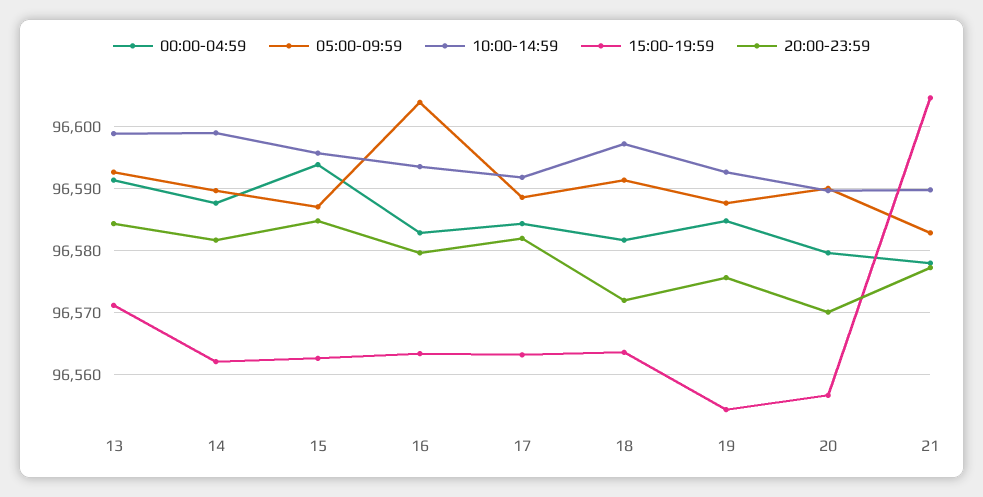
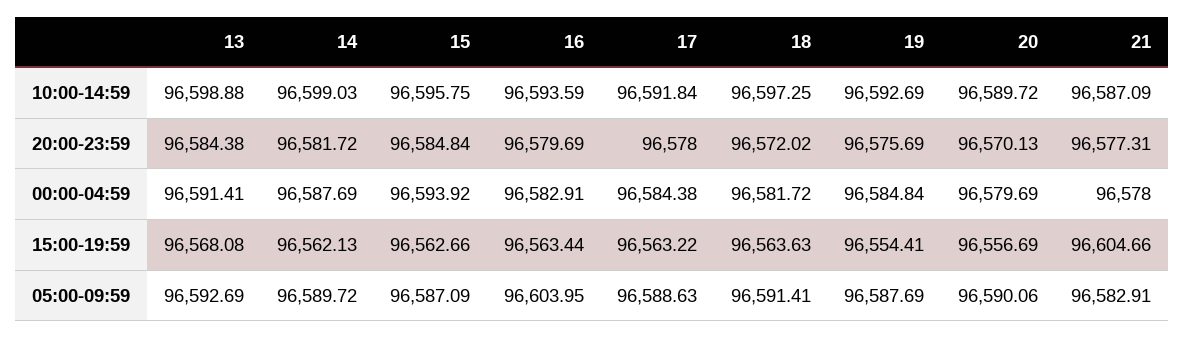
  {
    "00:00-04:59": {
      "13": 96591.41,
      "14": 96587.69,
      "15": 96593.92,
      "16": 96582.91,
      "17": 96584.38,
      "18": 96581.72,
      "19": 96584.84,
      "20": 96579.69,
      "21": 96578
    },
    "05:00-09:59": {
      "13": 96592.69,
      "14": 96589.72,
      "15": 96587.09,
      "16": 96603.95,
      "17": 96588.63,
      "18": 96591.41,
      "19": 96587.69,
      "20": 96590.06,
      "21": 96582.91
    },
    "10:00-14:59": {
      "13": 96598.88,
      "14": 96599.03,
      "15": 96595.75,
      "16": 96593.59,
      "17": 96591.84,
      "18": 96597.25,
      "19": 96592.69,
      "20": 96589.72,
-     "21": 96590
+     "21": 96587.09
    },
    "15:00-19:59": {
-     "13": 96571,
+     "13": 96568.08,
      "14": 96562.13,
      "15": 96562.66,
      "16": 96563.44,
      "17": 96563.22,
      "18": 96563.63,
      "19": 96554.41,
      "20": 96556.69,
      "21": 96604.66
    },
    "20:00-23:59": {
      "13": 96584.38,
      "14": 96581.72,
      "15": 96584.84,
      "16": 96579.69,
-     "17": 96582,
+     "17": 96578,
      "18": 96572.02,
      "19": 96575.69,
      "20": 96570.13,
      "21": 96577.31
    }
  }

